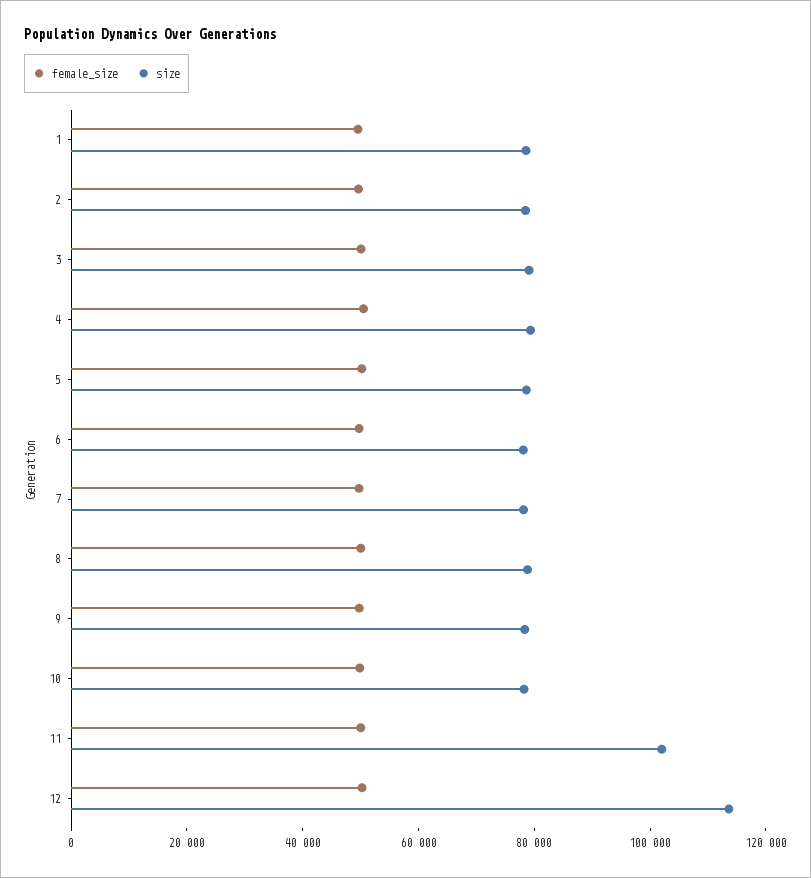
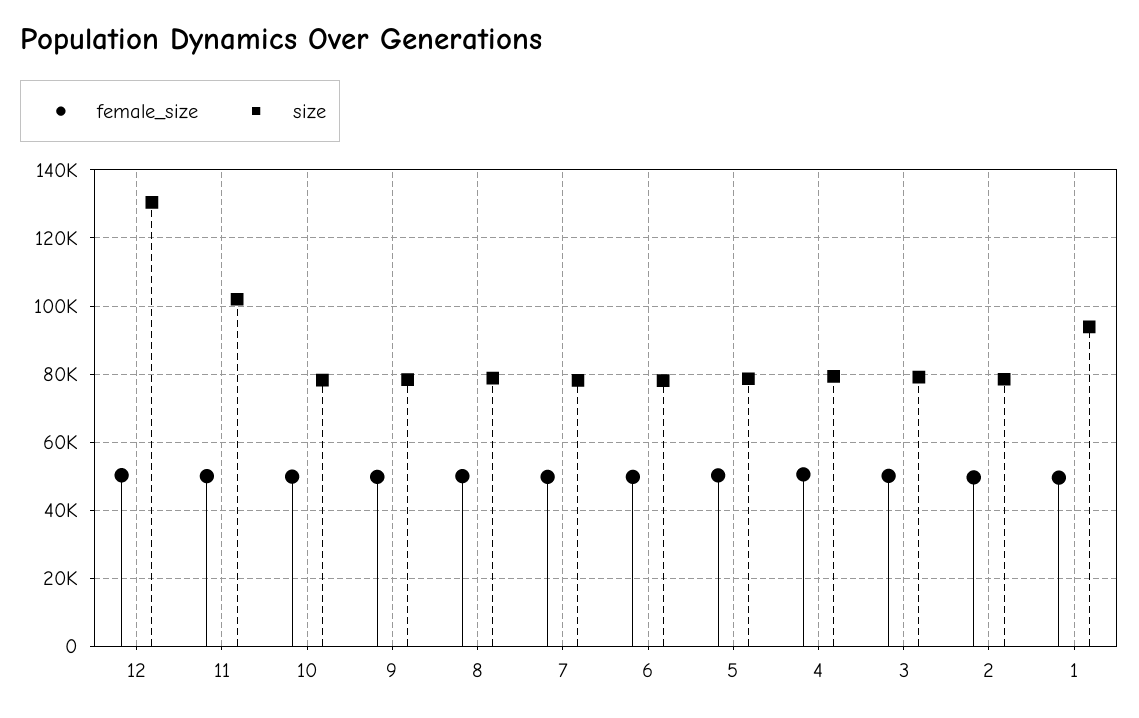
  {
    "female_size": {
      "1": 50000,
      "2": 50000,
      "3": 50000,
      "4": 50000,
      "5": 50000,
      "6": 50000,
      "7": 50000,
      "8": 50000,
      "9": 50000,
      "10": 50000,
      "11": 50000,
      "12": 50000
    },
    "size": {
-     "1": 80000,
+     "1": 94000,
      "2": 78000,
      "3": 80000,
      "4": 80000,
      "5": 78000,
      "6": 78000,
      "7": 78000,
      "8": 78000,
      "9": 78000,
      "10": 78000,
      "11": 102000,
-     "12": 115000
+     "12": 130000
    }
  }

